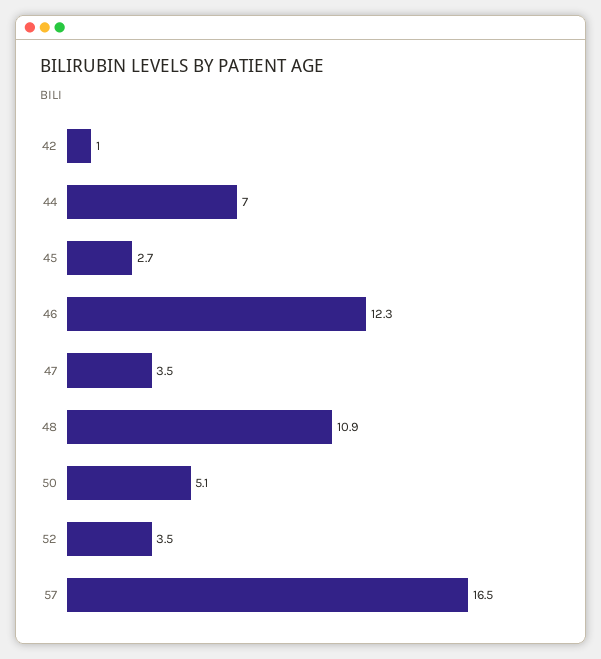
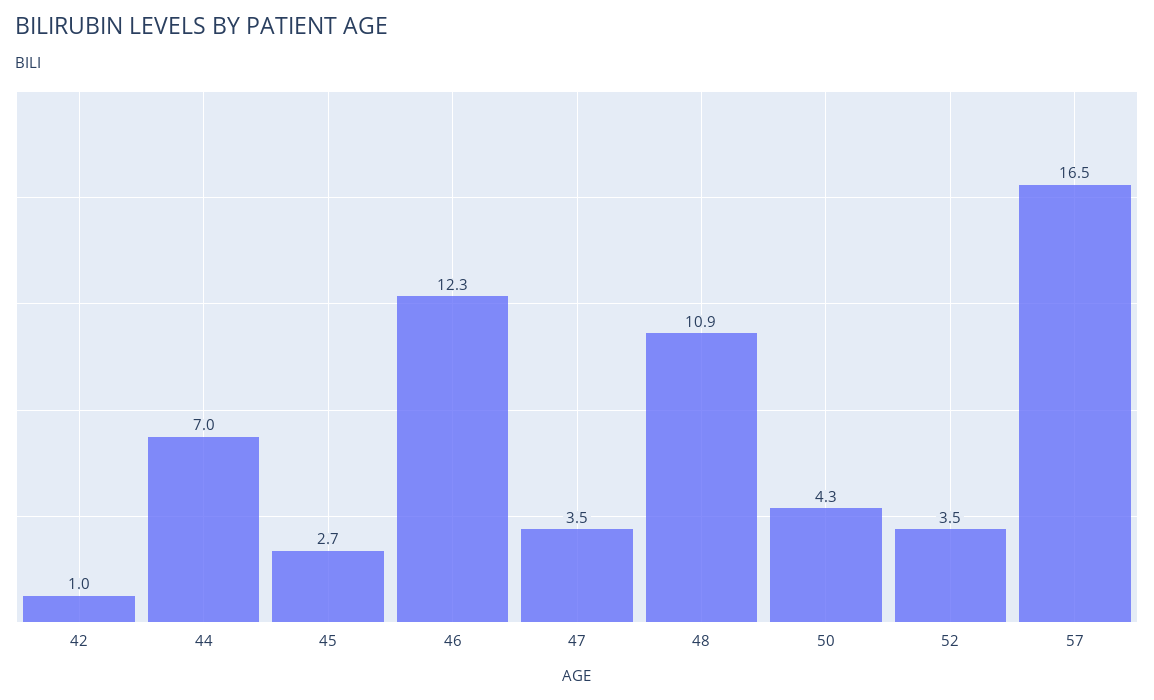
  {
    "42": 1,
    "44": 7,
    "45": 2.7,
    "46": 12.3,
    "47": 3.5,
    "48": 10.9,
-   "50": 5.1,
+   "50": 4.3,
    "52": 3.5,
    "57": 16.5
  }

